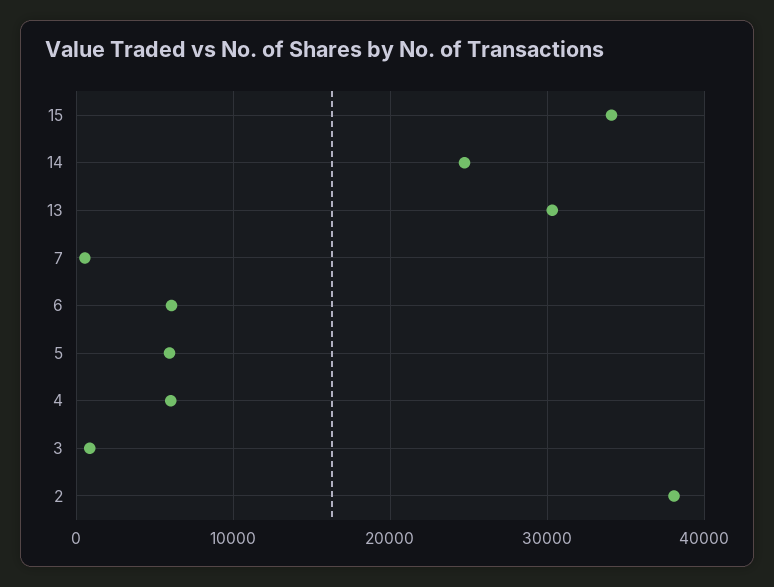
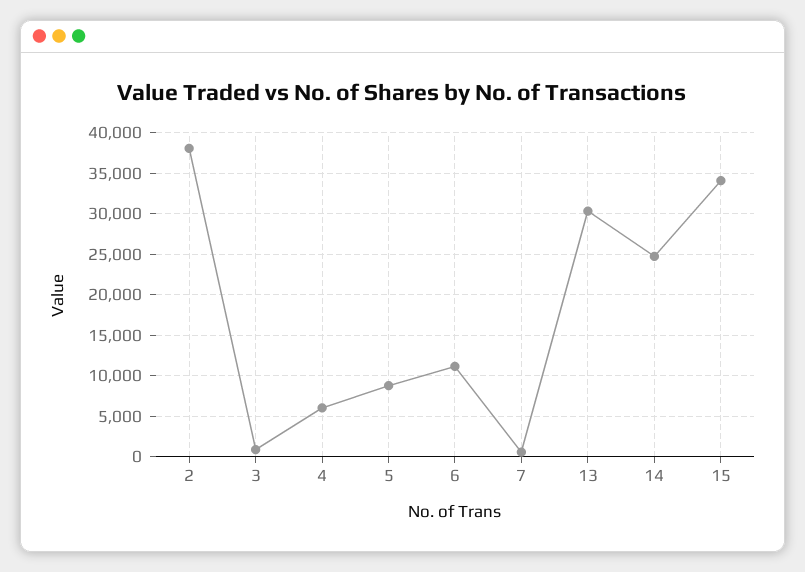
  {
    "15": 34000,
    "14": 25000,
    "13": 30000,
    "7": 1000,
-   "6": 6000,
+   "6": 11000,
-   "5": 6000,
+   "5": 9000,
    "4": 6000,
    "3": 1000,
    "2": 38000
  }

